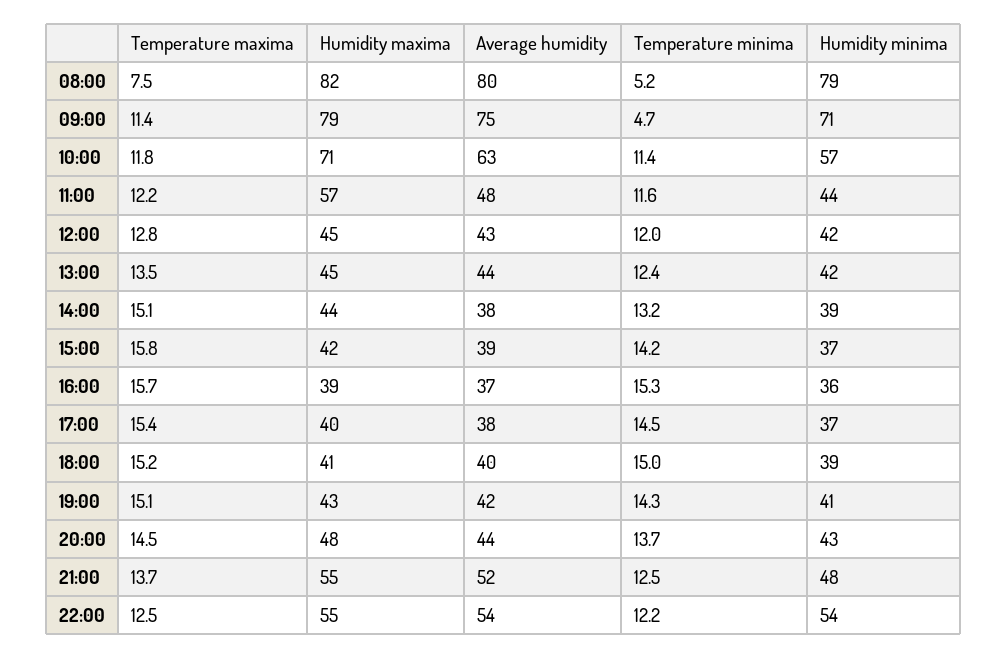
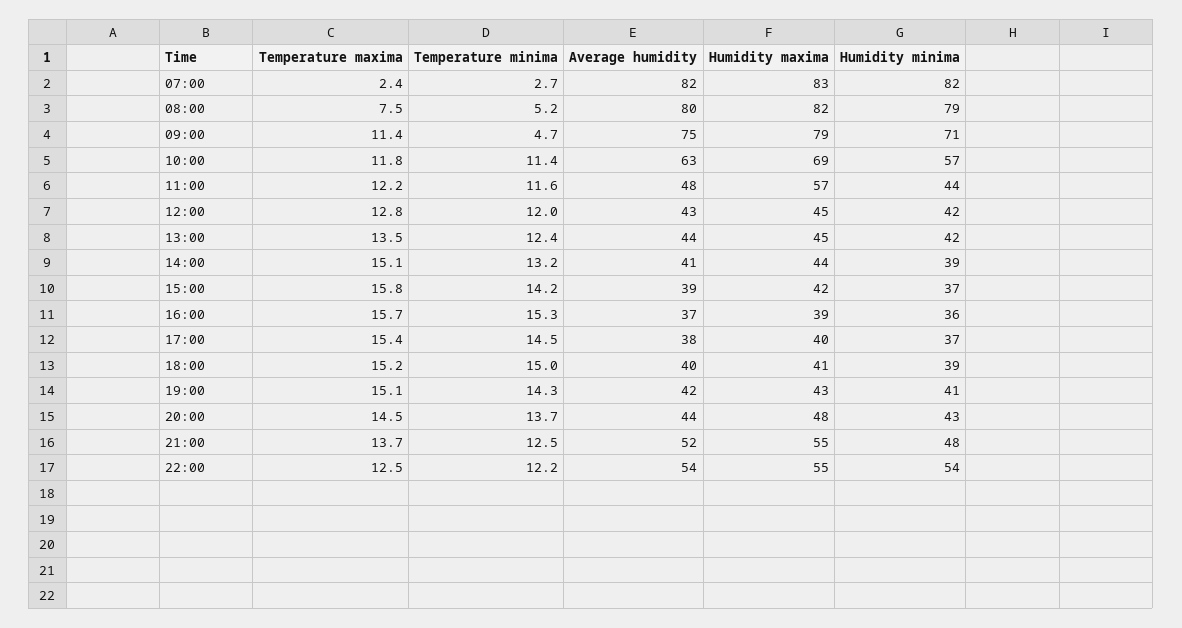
  {
    "Temperature maxima": {
      "08:00": 7.5,
      "09:00": 11.4,
      "10:00": 11.8,
      "11:00": 12.2,
      "12:00": 12.8,
      "13:00": 13.5,
      "14:00": 15.1,
      "15:00": 15.8,
      "16:00": 15.7,
      "17:00": 15.4,
      "18:00": 15.2,
      "19:00": 15.1,
      "20:00": 14.5,
      "21:00": 13.7,
-     "22:00": 12.5
+     "22:00": 12.5,
+     "07:00": 2.4
    },
    "Humidity maxima": {
      "08:00": 82,
      "09:00": 79,
-     "10:00": 71,
+     "10:00": 69,
      "11:00": 57,
      "12:00": 45,
      "13:00": 45,
      "14:00": 44,
      "15:00": 42,
      "16:00": 39,
      "17:00": 40,
      "18:00": 41,
      "19:00": 43,
      "20:00": 48,
      "21:00": 55,
-     "22:00": 55
+     "22:00": 55,
+     "07:00": 83
    },
    "Average humidity": {
      "08:00": 80,
      "09:00": 75,
      "10:00": 63,
      "11:00": 48,
      "12:00": 43,
      "13:00": 44,
-     "14:00": 38,
+     "14:00": 41,
      "15:00": 39,
      "16:00": 37,
      "17:00": 38,
      "18:00": 40,
      "19:00": 42,
      "20:00": 44,
      "21:00": 52,
-     "22:00": 54
+     "22:00": 54,
+     "07:00": 82
    },
    "Temperature minima": {
      "08:00": 5.2,
      "09:00": 4.7,
      "10:00": 11.4,
      "11:00": 11.6,
      "12:00": 12,
      "13:00": 12.4,
      "14:00": 13.2,
      "15:00": 14.2,
      "16:00": 15.3,
      "17:00": 14.5,
      "18:00": 15,
      "19:00": 14.3,
      "20:00": 13.7,
      "21:00": 12.5,
-     "22:00": 12.2
+     "22:00": 12.2,
+     "07:00": 2.7
    },
    "Humidity minima": {
      "08:00": 79,
      "09:00": 71,
      "10:00": 57,
      "11:00": 44,
      "12:00": 42,
      "13:00": 42,
      "14:00": 39,
      "15:00": 37,
      "16:00": 36,
      "17:00": 37,
      "18:00": 39,
      "19:00": 41,
      "20:00": 43,
      "21:00": 48,
-     "22:00": 54
+     "22:00": 54,
+     "07:00": 82
    }
  }

